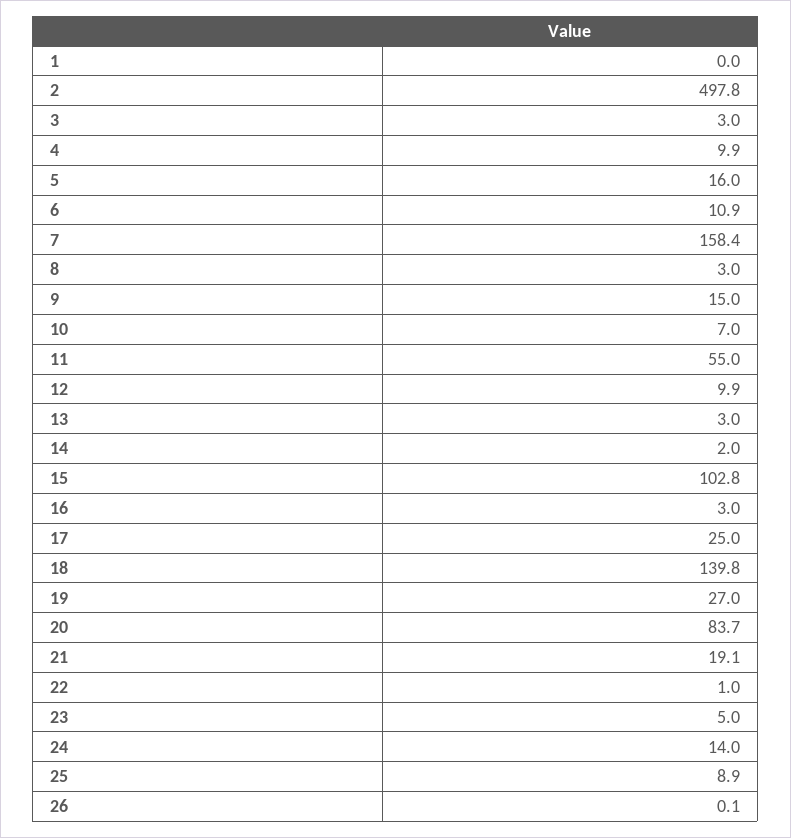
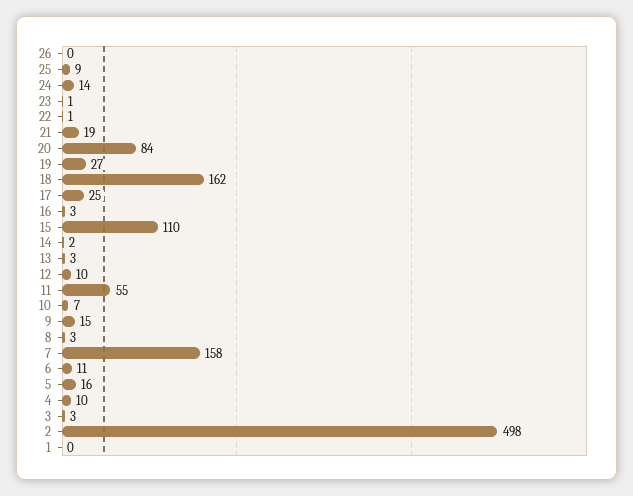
  {
    "1": 0,
    "2": 497.8,
    "3": 3,
    "4": 9.9,
    "5": 16,
    "6": 10.9,
    "7": 158.4,
    "8": 3,
    "9": 15,
    "10": 7,
    "11": 55,
    "12": 9.9,
    "13": 3,
    "14": 2,
-   "15": 102.8,
+   "15": 110,
    "16": 3,
    "17": 25,
-   "18": 139.8,
+   "18": 162,
    "19": 27,
    "20": 83.7,
    "21": 19.1,
    "22": 1,
-   "23": 5,
+   "23": 1,
    "24": 14,
    "25": 8.9,
    "26": 0.1
  }

